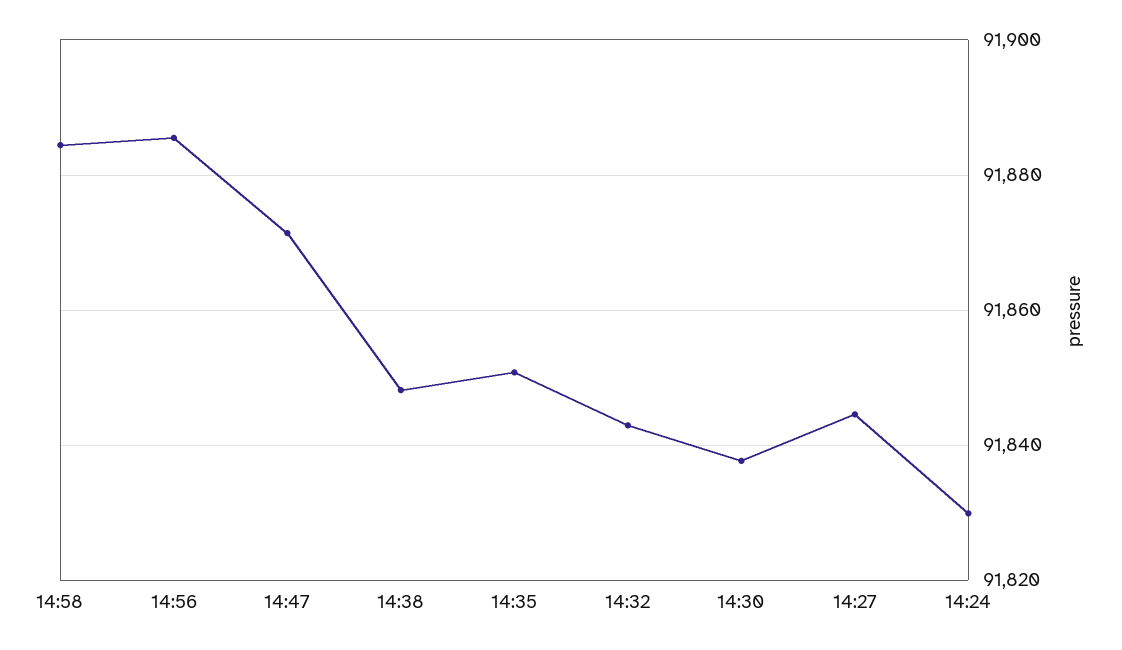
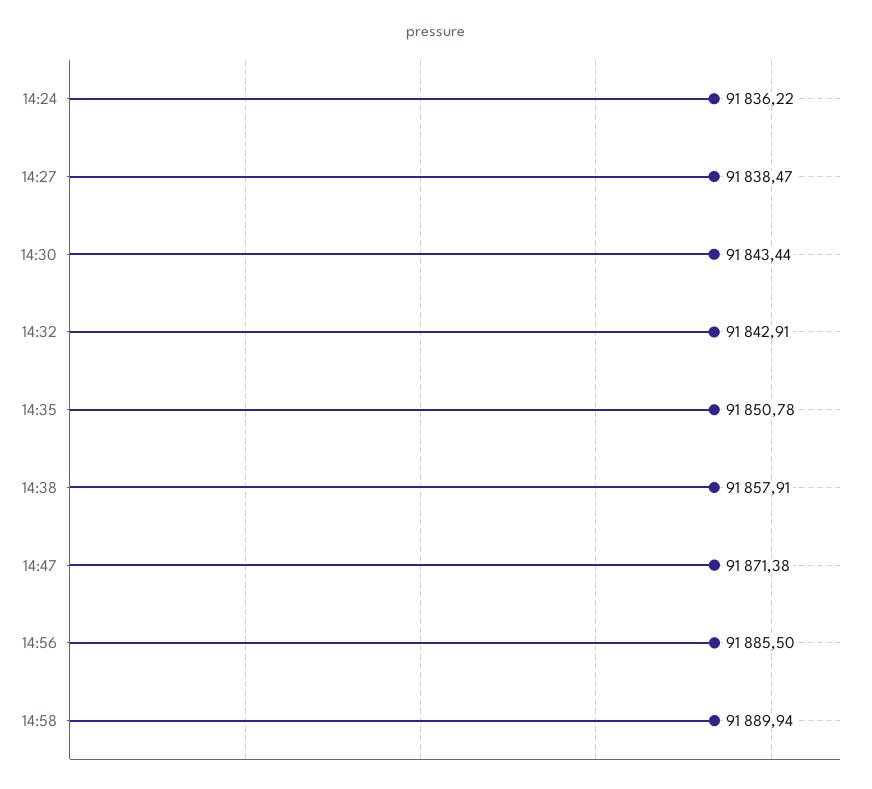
  {
-   "14:58": 91884,
+   "14:58": 91889.94,
    "14:56": 91885.5,
    "14:47": 91871.38,
-   "14:38": 91848,
+   "14:38": 91857.91,
    "14:35": 91850.78,
    "14:32": 91842.91,
-   "14:30": 91838,
+   "14:30": 91843.44,
-   "14:27": 91844,
+   "14:27": 91838.47,
-   "14:24": 91830
+   "14:24": 91836.22
  }

